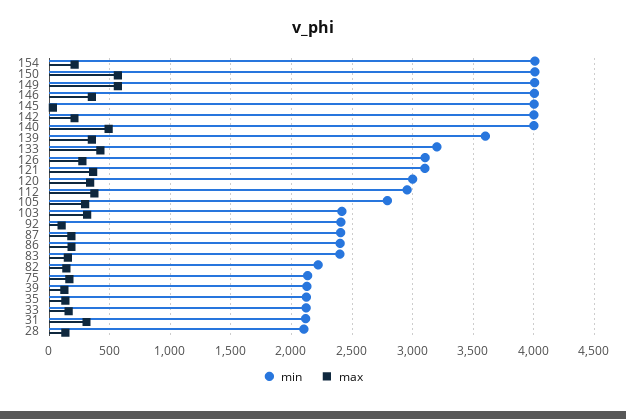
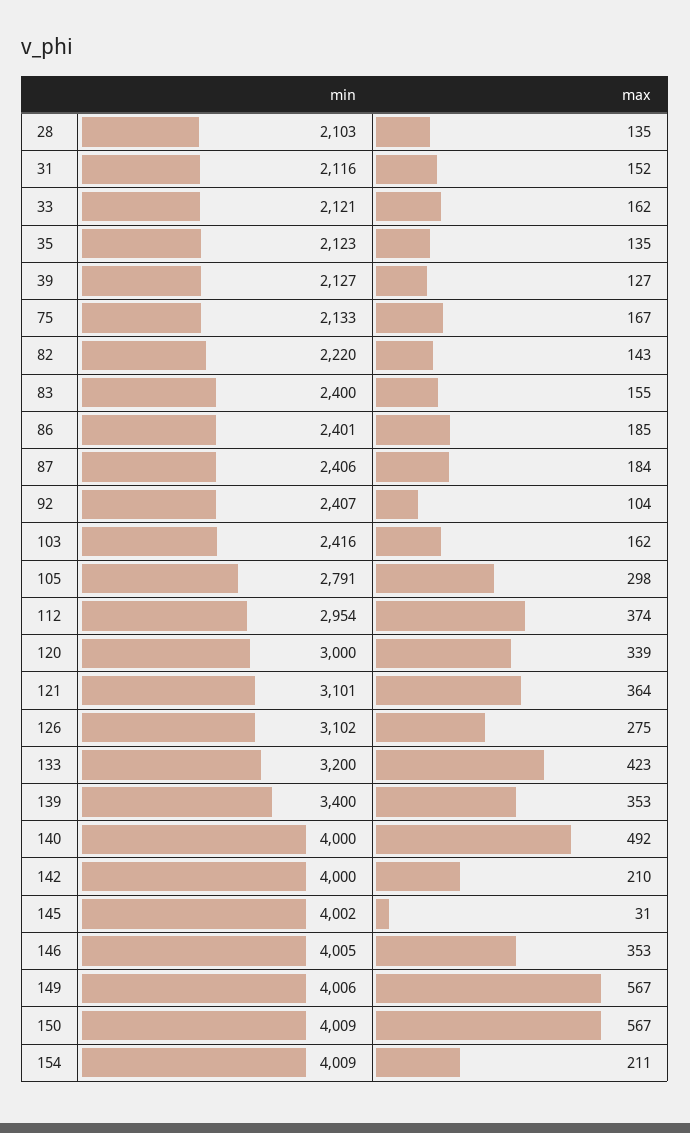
  {
    "min": {
      "154": 4009,
      "150": 4009,
      "149": 4006,
      "146": 4005,
      "145": 4002,
      "142": 4000,
      "140": 4000,
-     "139": 3600,
+     "139": 3400,
      "133": 3200,
      "126": 3102,
      "121": 3101,
      "120": 3000,
      "112": 2954,
      "105": 2791,
      "103": 2416,
      "92": 2407,
      "87": 2406,
      "86": 2401,
      "83": 2400,
      "82": 2220,
      "75": 2133,
      "39": 2127,
      "35": 2123,
      "33": 2121,
      "31": 2116,
      "28": 2103
    },
    "max": {
      "154": 211,
      "150": 567,
      "149": 567,
      "146": 353,
      "145": 31,
      "142": 210,
      "140": 492,
      "139": 353,
      "133": 423,
      "126": 275,
      "121": 364,
      "120": 339,
      "112": 374,
      "105": 298,
-     "103": 300,
+     "103": 162,
      "92": 104,
      "87": 184,
      "86": 185,
      "83": 155,
      "82": 143,
      "75": 167,
      "39": 127,
      "35": 135,
      "33": 162,
-     "31": 300,
+     "31": 152,
      "28": 135
    }
  }

